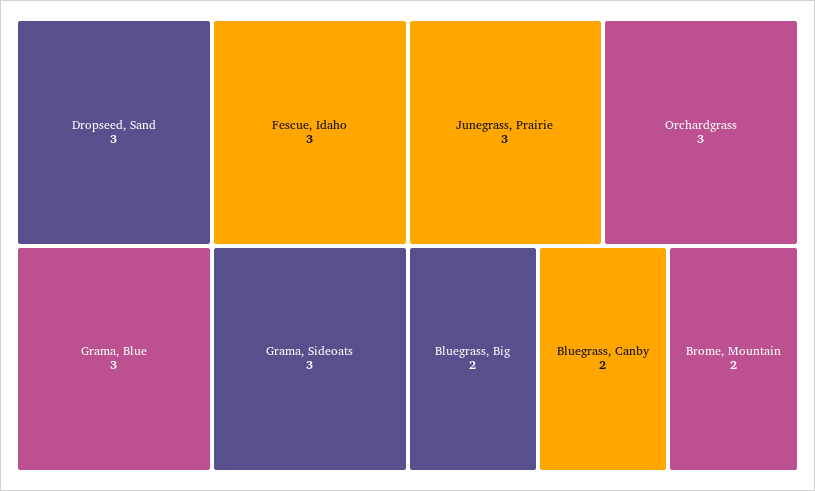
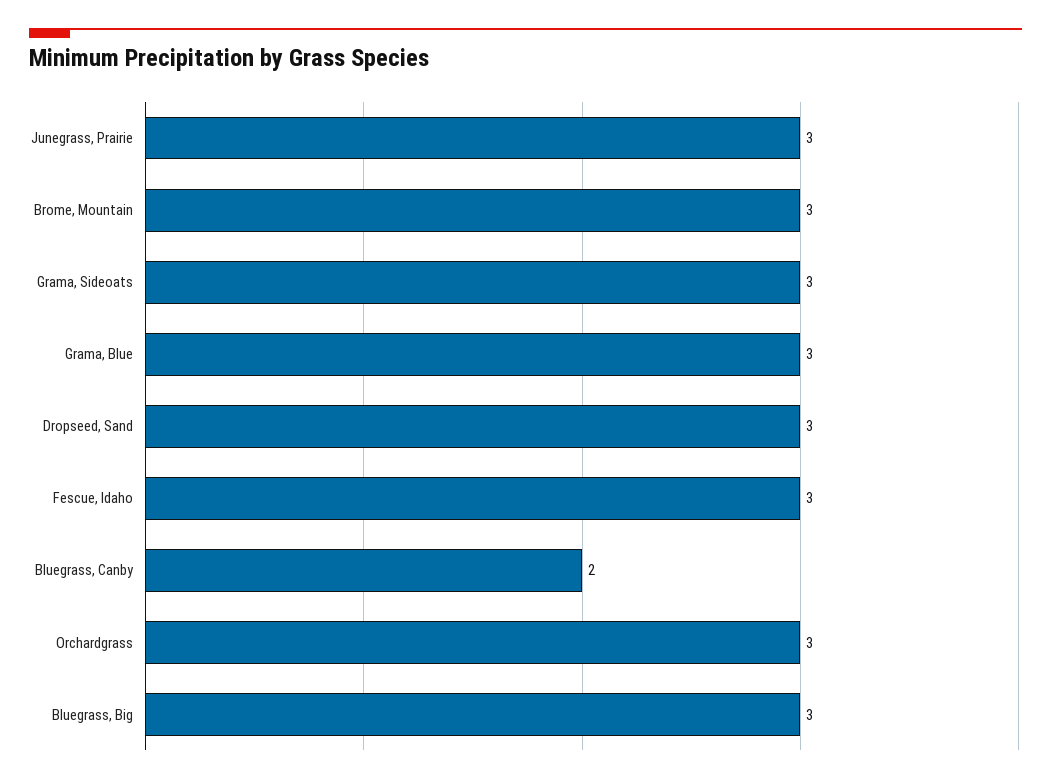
  {
    "Dropseed, Sand": 3,
    "Fescue, Idaho": 3,
    "Grama, Blue": 3,
    "Grama, Sideoats": 3,
    "Junegrass, Prairie": 3,
    "Orchardgrass": 3,
-   "Bluegrass, Big": 2,
+   "Bluegrass, Big": 3,
    "Bluegrass, Canby": 2,
-   "Brome, Mountain": 2
+   "Brome, Mountain": 3
  }

